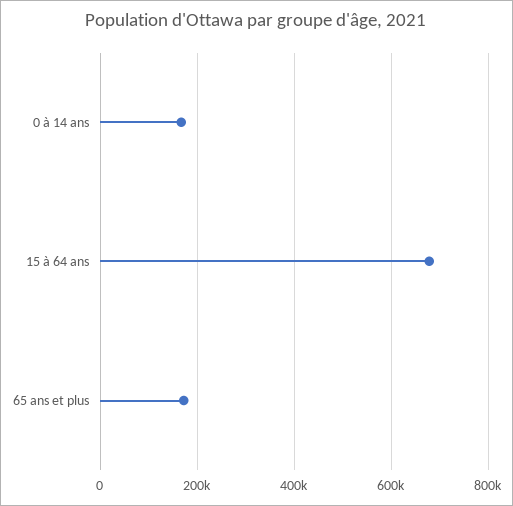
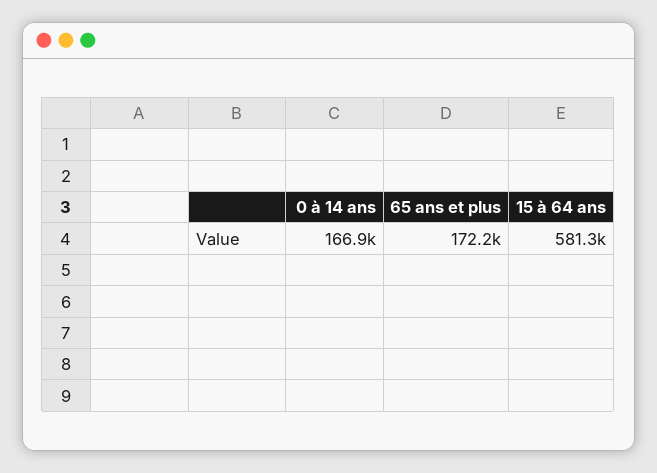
  {
    "0 à 14 ans": 166900,
-   "15 à 64 ans": 680000,
+   "15 à 64 ans": 581300,
    "65 ans et plus": 172200
  }

